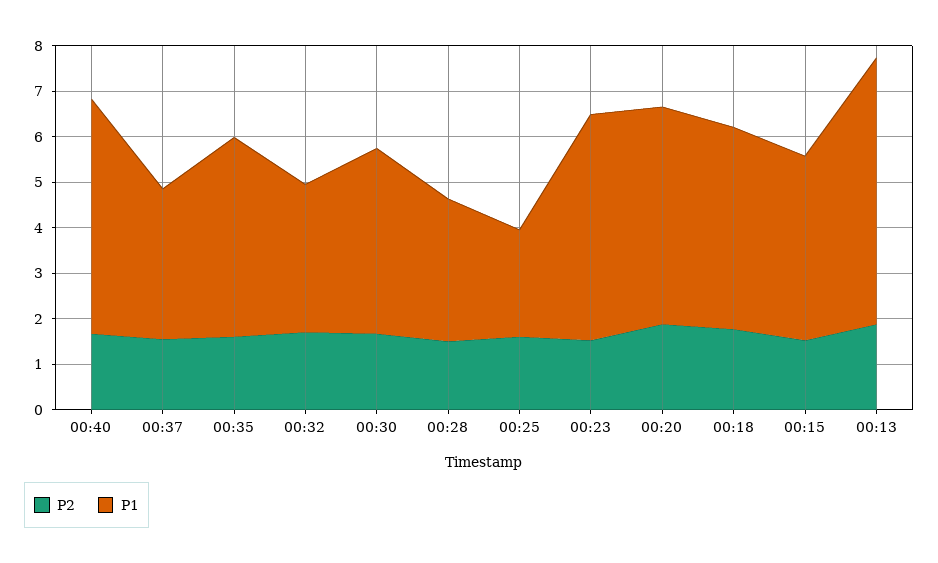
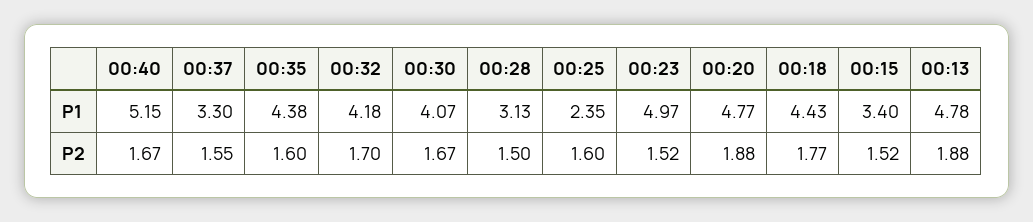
  {
    "P2": {
      "00:40": 1.67,
      "00:37": 1.55,
      "00:35": 1.6,
      "00:32": 1.7,
      "00:30": 1.67,
      "00:28": 1.5,
      "00:25": 1.6,
      "00:23": 1.52,
      "00:20": 1.88,
      "00:18": 1.77,
      "00:15": 1.52,
      "00:13": 1.88
    },
    "P1": {
      "00:40": 5.15,
      "00:37": 3.3,
      "00:35": 4.38,
-     "00:32": 3.2,
+     "00:32": 4.18,
      "00:30": 4.07,
      "00:28": 3.13,
      "00:25": 2.35,
      "00:23": 4.97,
      "00:20": 4.77,
      "00:18": 4.43,
-     "00:15": 4,
+     "00:15": 3.4,
-     "00:13": 5.8
+     "00:13": 4.78
    }
  }

